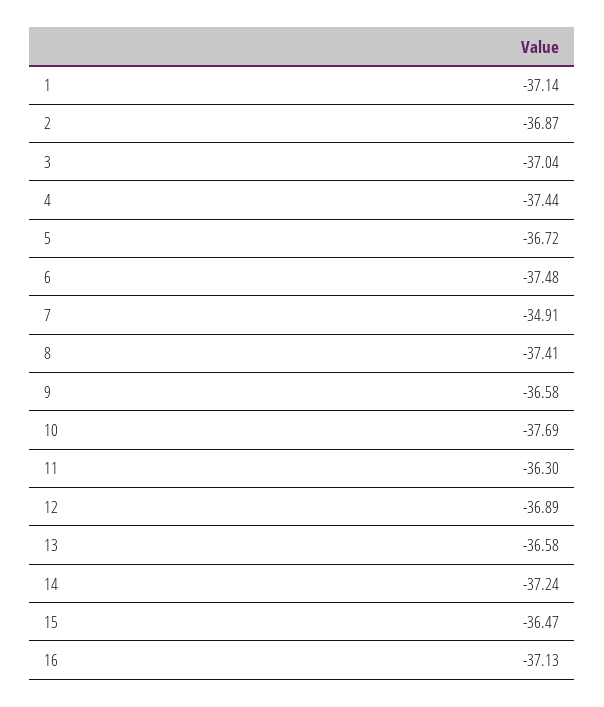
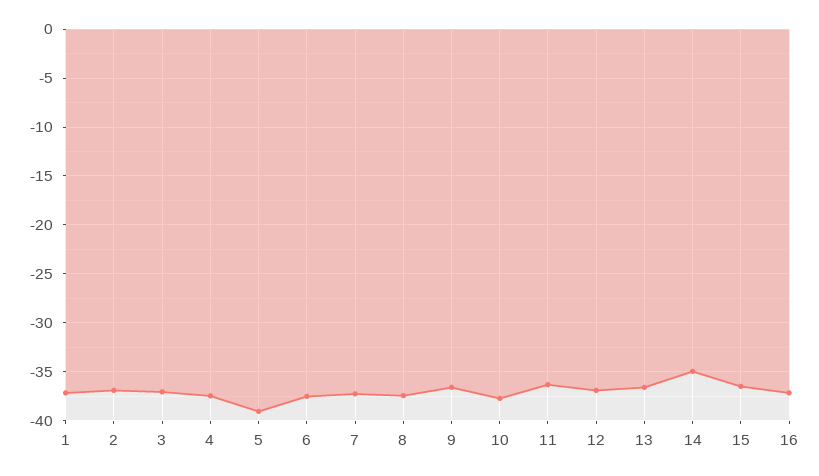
  {
    "1": -37.14,
    "2": -36.87,
    "3": -37.04,
    "4": -37.44,
-   "5": -36.72,
+   "5": -39,
    "6": -37.48,
-   "7": -34.91,
+   "7": -37,
    "8": -37.41,
    "9": -36.58,
    "10": -37.69,
    "11": -36.3,
    "12": -36.89,
    "13": -36.58,
-   "14": -37.24,
+   "14": -35,
    "15": -36.47,
    "16": -37.13
  }

